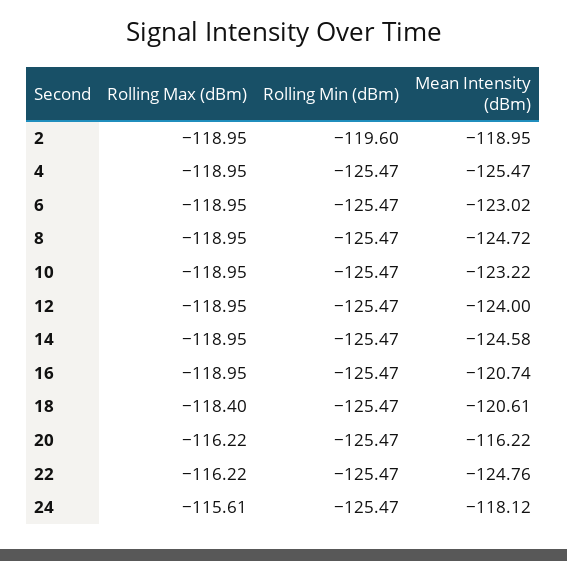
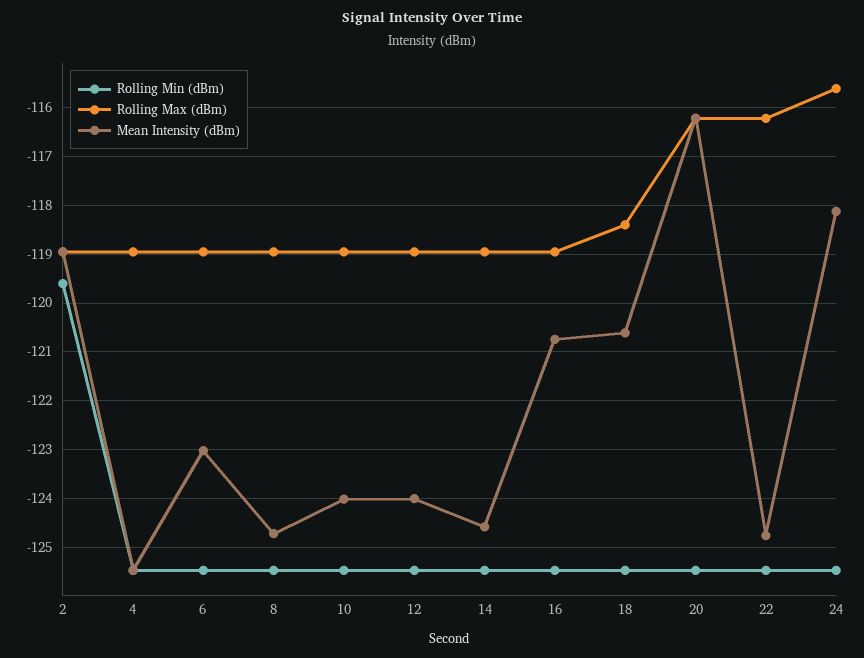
  {
    "Rolling Max (dBm)": {
      "2": -118.95,
      "4": -118.95,
      "6": -118.95,
      "8": -118.95,
      "10": -118.95,
      "12": -118.95,
      "14": -118.95,
      "16": -118.95,
      "18": -118.4,
      "20": -116.22,
      "22": -116.22,
      "24": -115.61
    },
    "Rolling Min (dBm)": {
      "2": -119.6,
      "4": -125.47,
      "6": -125.47,
      "8": -125.47,
      "10": -125.47,
      "12": -125.47,
      "14": -125.47,
      "16": -125.47,
      "18": -125.47,
      "20": -125.47,
      "22": -125.47,
      "24": -125.47
    },
    "Mean Intensity (dBm)": {
      "2": -118.95,
      "4": -125.47,
      "6": -123.02,
      "8": -124.72,
-     "10": -123.22,
+     "10": -124,
      "12": -124,
      "14": -124.58,
      "16": -120.74,
      "18": -120.61,
      "20": -116.22,
      "22": -124.76,
      "24": -118.12
    }
  }

